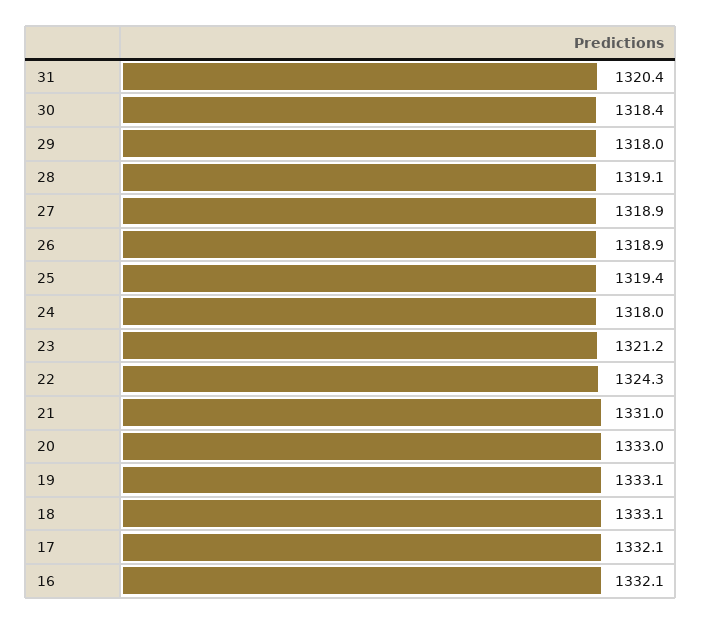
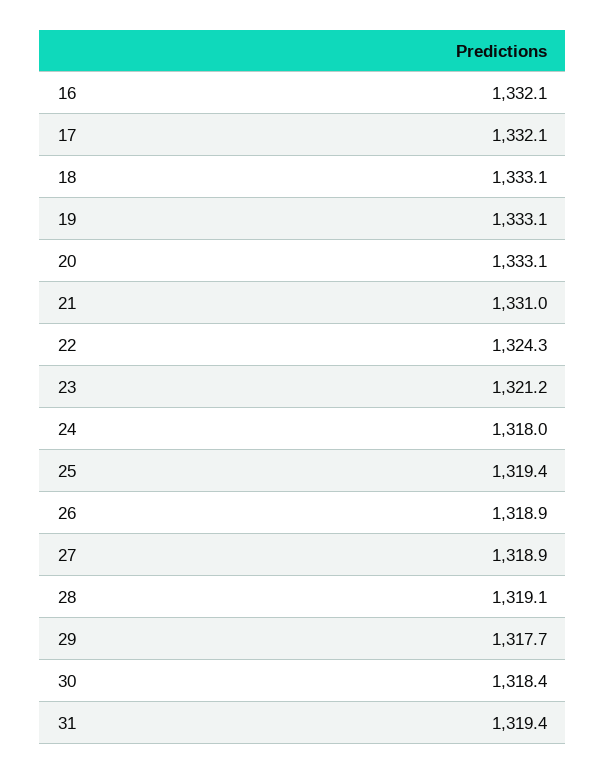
  {
-   "31": 1320.4,
+   "31": 1319.4,
    "30": 1318.4,
-   "29": 1318,
+   "29": 1317.7,
    "28": 1319.1,
    "27": 1318.9,
    "26": 1318.9,
    "25": 1319.4,
    "24": 1318,
    "23": 1321.2,
    "22": 1324.3,
    "21": 1331,
-   "20": 1333,
+   "20": 1333.1,
    "19": 1333.1,
    "18": 1333.1,
    "17": 1332.1,
    "16": 1332.1
  }

